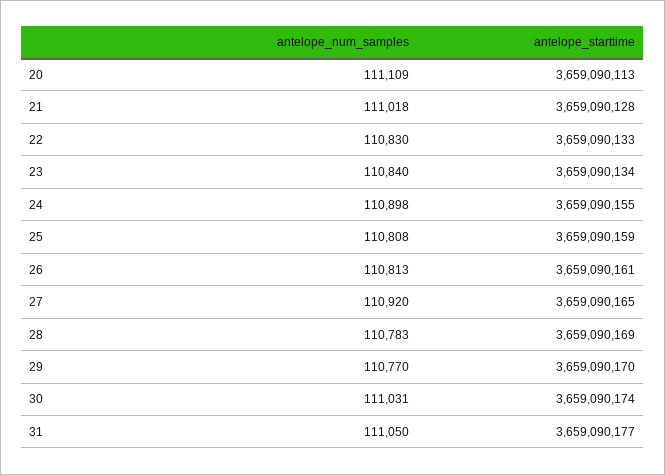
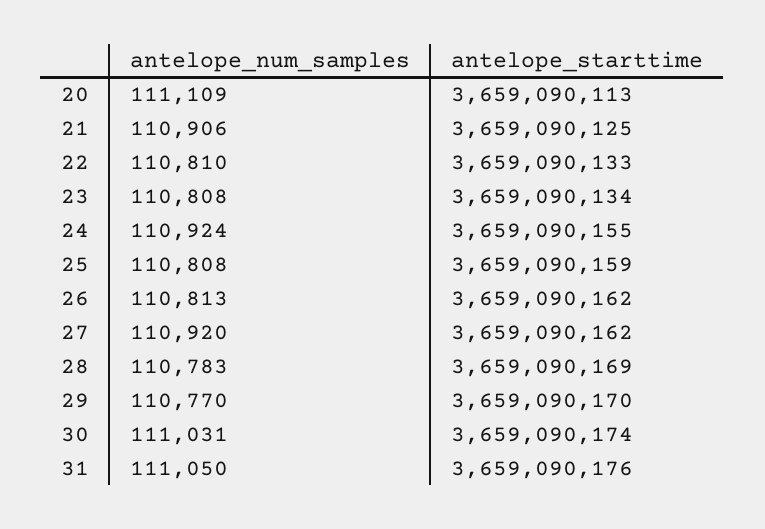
  {
    "antelope_num_samples": {
      "20": 111109,
-     "21": 111018,
+     "21": 110906,
-     "22": 110830,
+     "22": 110810,
-     "23": 110840,
+     "23": 110808,
-     "24": 110898,
+     "24": 110924,
      "25": 110808,
      "26": 110813,
      "27": 110920,
      "28": 110783,
      "29": 110770,
      "30": 111031,
      "31": 111050
    },
    "antelope_starttime": {
      "20": 3659090113,
-     "21": 3659090128,
+     "21": 3659090125,
      "22": 3659090133,
      "23": 3659090134,
      "24": 3659090155,
      "25": 3659090159,
-     "26": 3659090161,
+     "26": 3659090162,
-     "27": 3659090165,
+     "27": 3659090162,
      "28": 3659090169,
      "29": 3659090170,
      "30": 3659090174,
-     "31": 3659090177
+     "31": 3659090176
    }
  }

